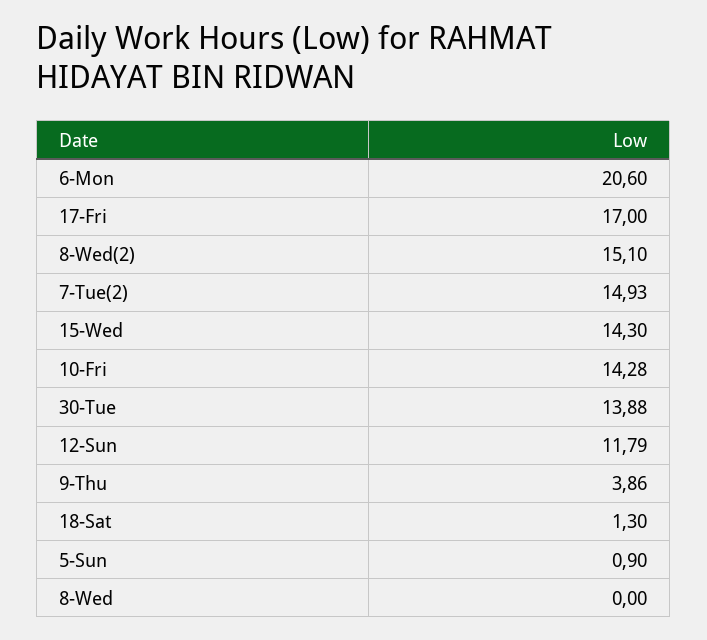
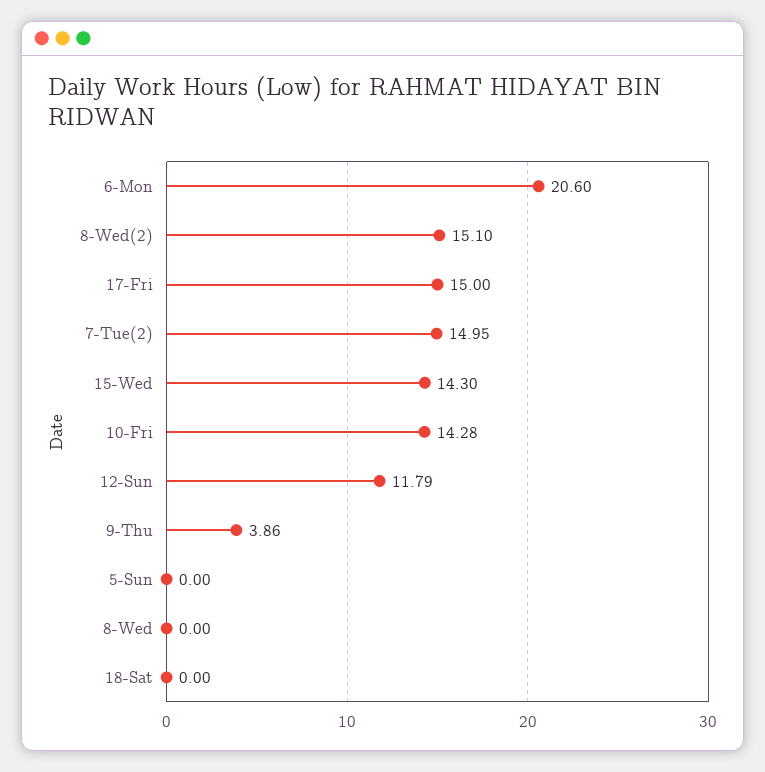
  {
    "6-Mon": 20.6,
-   "17-Fri": 17,
+   "17-Fri": 15,
    "8-Wed(2)": 15.1,
-   "7-Tue(2)": 14.93,
+   "7-Tue(2)": 14.95,
    "15-Wed": 14.3,
    "10-Fri": 14.28,
-   "30-Tue": 13.88,
    "12-Sun": 11.79,
    "9-Thu": 3.86,
-   "18-Sat": 1.3,
+   "18-Sat": 0,
-   "5-Sun": 0.9,
+   "5-Sun": 0,
    "8-Wed": 0
  }

